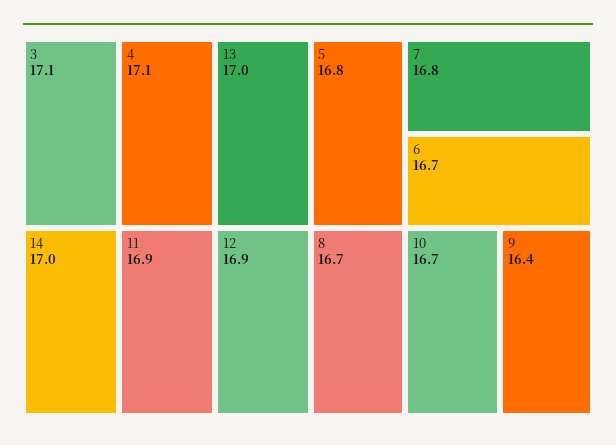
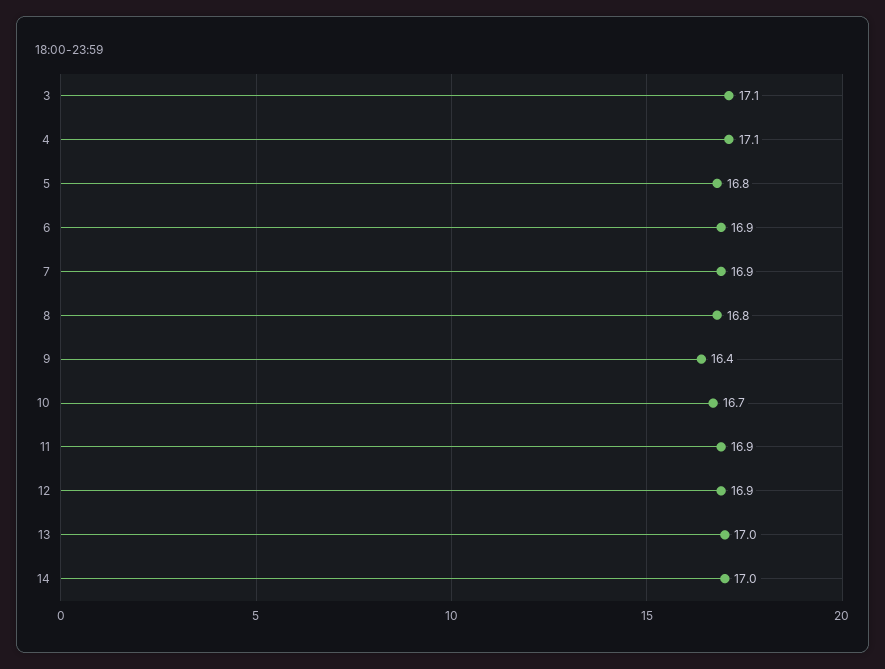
  {
    "3": 17.1,
    "4": 17.1,
    "13": 17,
    "14": 17,
    "11": 16.9,
    "12": 16.9,
    "5": 16.8,
-   "7": 16.8,
+   "7": 16.9,
-   "6": 16.7,
+   "6": 16.9,
-   "8": 16.7,
+   "8": 16.8,
    "10": 16.7,
    "9": 16.4
  }

